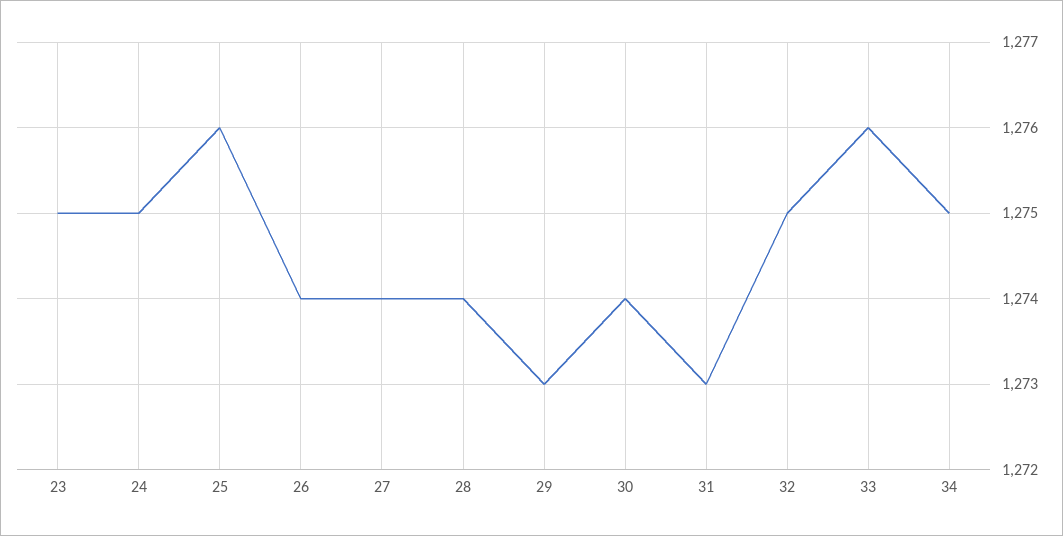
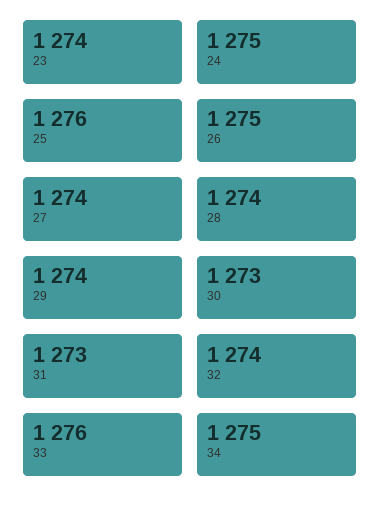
  {
-   "23": 1275,
+   "23": 1274,
    "24": 1275,
    "25": 1276,
-   "26": 1274,
+   "26": 1275,
    "27": 1274,
    "28": 1274,
-   "29": 1273,
+   "29": 1274,
-   "30": 1274,
+   "30": 1273,
    "31": 1273,
-   "32": 1275,
+   "32": 1274,
    "33": 1276,
    "34": 1275
  }

